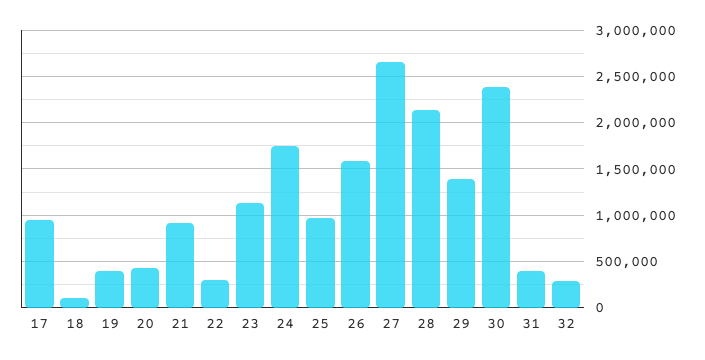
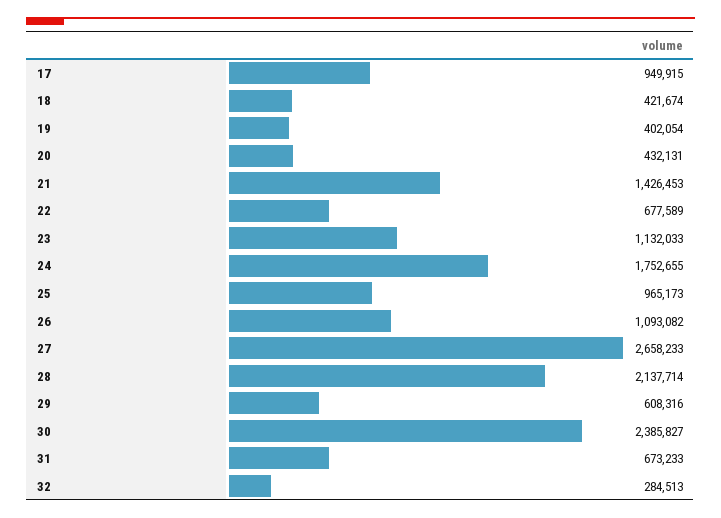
  {
    "17": 949915,
-   "18": 100000,
+   "18": 421674,
    "19": 402054,
    "20": 432131,
-   "21": 900000,
+   "21": 1426453,
-   "22": 300000,
+   "22": 677589,
    "23": 1132033,
    "24": 1752655,
    "25": 965173,
-   "26": 1600000,
+   "26": 1093082,
    "27": 2658233,
    "28": 2137714,
-   "29": 1400000,
+   "29": 608316,
    "30": 2385827,
-   "31": 400000,
+   "31": 673233,
    "32": 284513
  }

